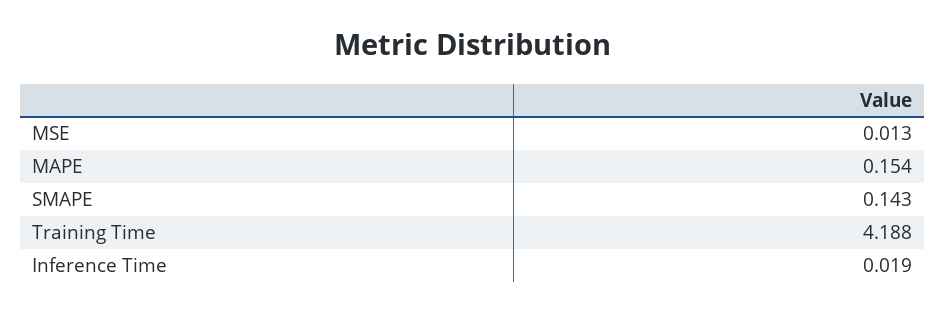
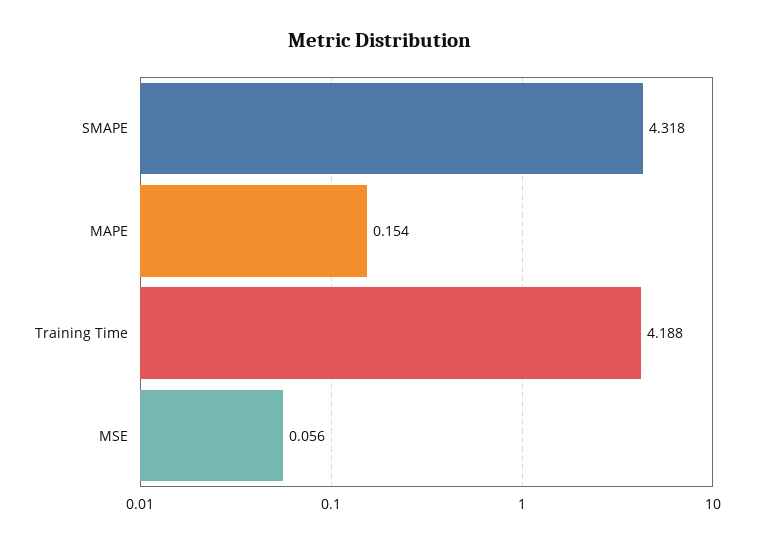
  {
-   "MSE": 0.013,
+   "MSE": 0.056,
    "MAPE": 0.154,
-   "SMAPE": 0.143,
+   "SMAPE": 4.318,
-   "Training Time": 4.188,
+   "Training Time": 4.188
-   "Inference Time": 0.019
  }

